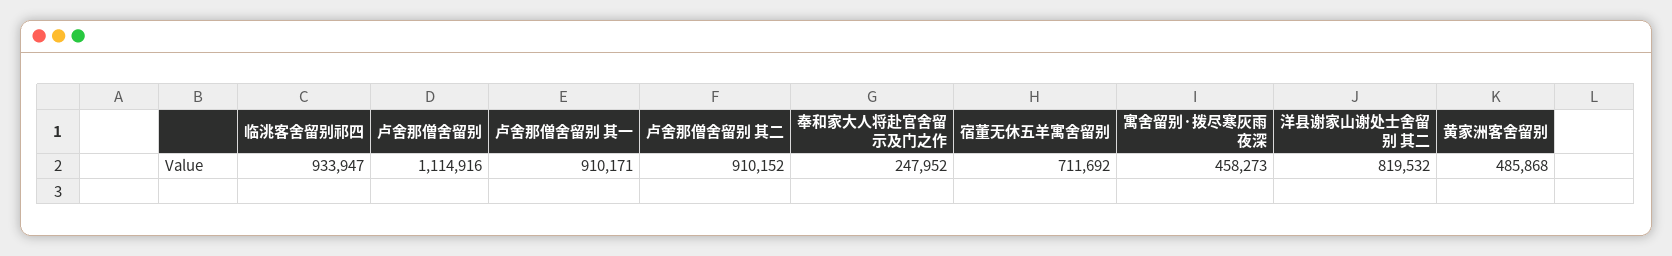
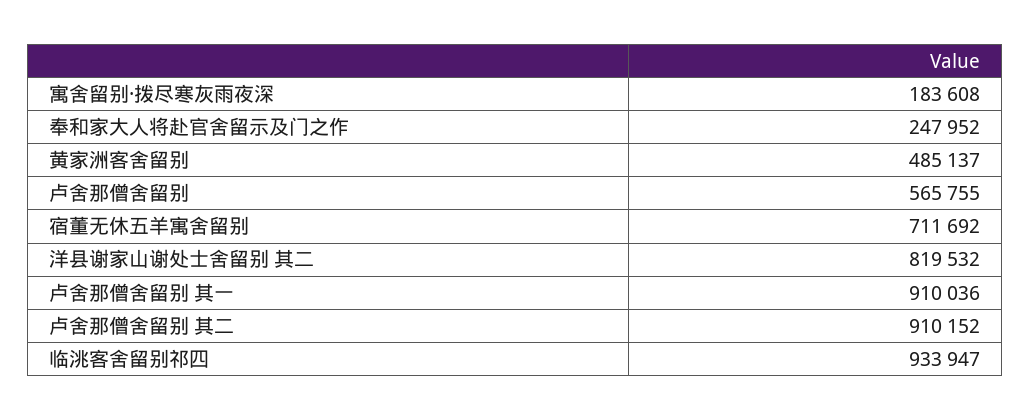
  {
    "临洮客舍留别祁四": 933947,
-   "卢舍那僧舍留别": 1114916,
+   "卢舍那僧舍留别": 565755,
-   "卢舍那僧舍留别 其一": 910171,
+   "卢舍那僧舍留别 其一": 910036,
    "卢舍那僧舍留别 其二": 910152,
    "奉和家大人将赴官舍留示及门之作": 247952,
    "宿董无休五羊寓舍留别": 711692,
-   "寓舍留别·拨尽寒灰雨夜深": 458273,
+   "寓舍留别·拨尽寒灰雨夜深": 183608,
    "洋县谢家山谢处士舍留别 其二": 819532,
-   "黄家洲客舍留别": 485868
+   "黄家洲客舍留别": 485137
  }

